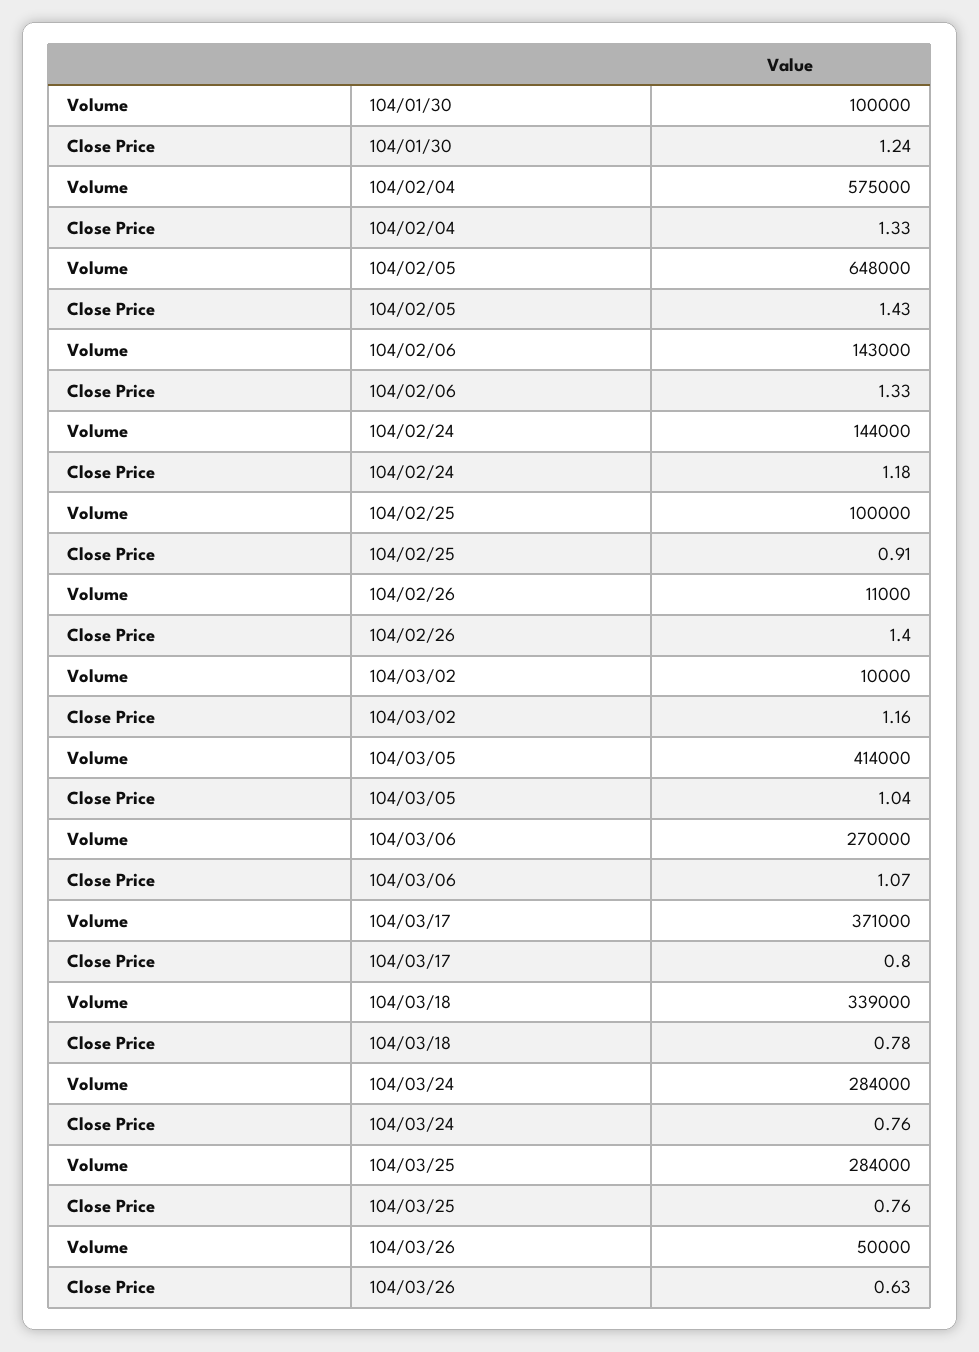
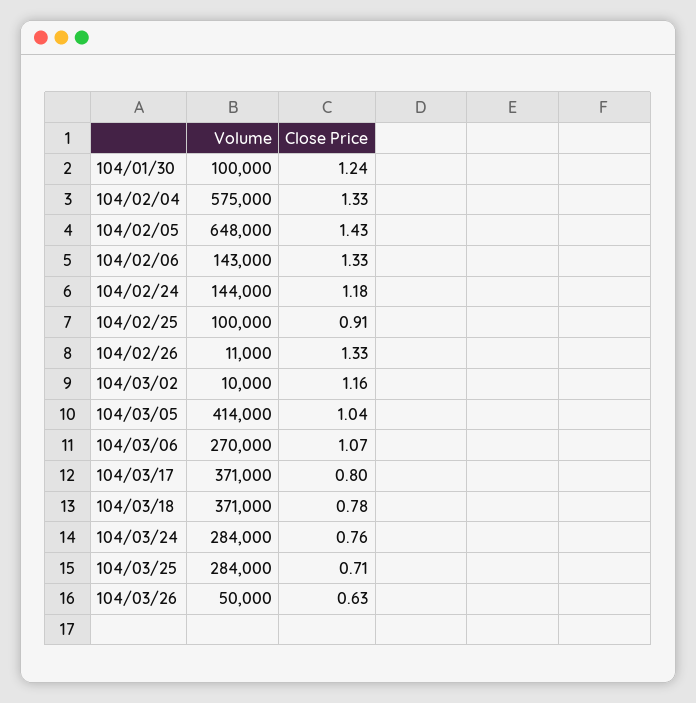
  {
    "Volume": {
      "104/01/30": 100000,
      "104/02/04": 575000,
      "104/02/05": 648000,
      "104/02/06": 143000,
      "104/02/24": 144000,
      "104/02/25": 100000,
      "104/02/26": 11000,
      "104/03/02": 10000,
      "104/03/05": 414000,
      "104/03/06": 270000,
      "104/03/17": 371000,
-     "104/03/18": 339000,
+     "104/03/18": 371000,
      "104/03/24": 284000,
      "104/03/25": 284000,
      "104/03/26": 50000
    },
    "Close Price": {
      "104/01/30": 1.24,
      "104/02/04": 1.33,
      "104/02/05": 1.43,
      "104/02/06": 1.33,
      "104/02/24": 1.18,
      "104/02/25": 0.91,
-     "104/02/26": 1.4,
+     "104/02/26": 1.33,
      "104/03/02": 1.16,
      "104/03/05": 1.04,
      "104/03/06": 1.07,
      "104/03/17": 0.8,
      "104/03/18": 0.78,
      "104/03/24": 0.76,
-     "104/03/25": 0.76,
+     "104/03/25": 0.71,
      "104/03/26": 0.63
    }
  }

